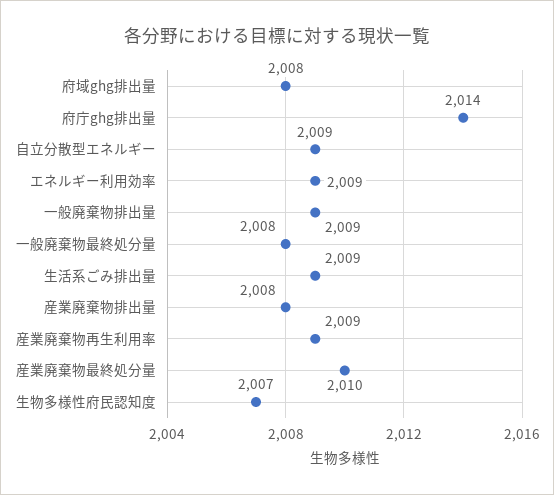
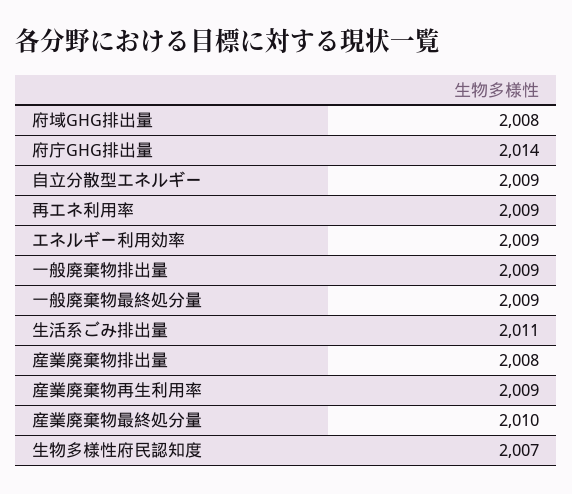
  {
    "府域ghg排出量": 2008,
    "府庁ghg排出量": 2014,
    "自立分散型エネルギー": 2009,
    "エネルギー利用効率": 2009,
    "一般廃棄物排出量": 2009,
-   "一般廃棄物最終処分量": 2008,
+   "一般廃棄物最終処分量": 2009,
-   "生活系ごみ排出量": 2009,
+   "生活系ごみ排出量": 2011,
    "産業廃棄物排出量": 2008,
    "産業廃棄物再生利用率": 2009,
    "産業廃棄物最終処分量": 2010,
-   "生物多様性府民認知度": 2007
+   "生物多様性府民認知度": 2007,
+   "再エネ利用率": 2009
  }

